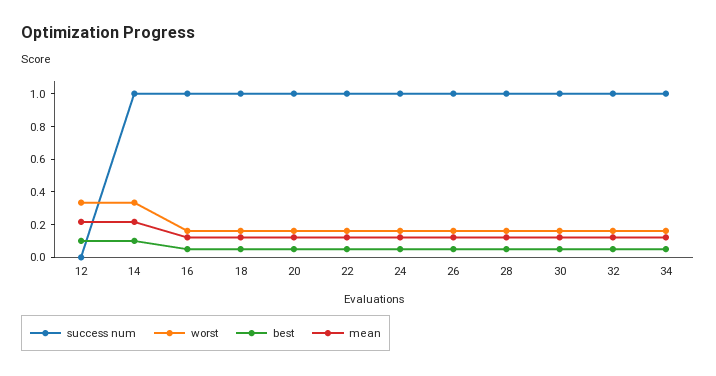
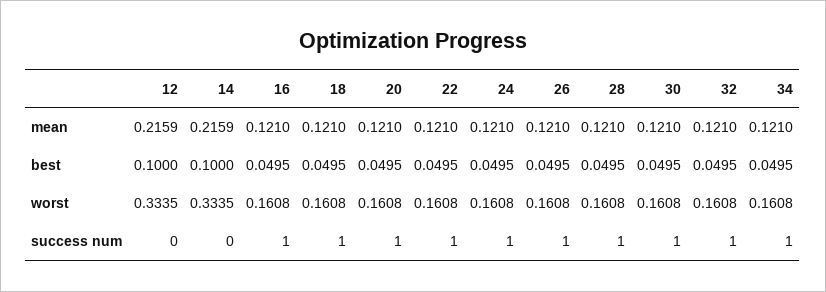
  {
    "success num": {
      "12": 0,
-     "14": 1,
+     "14": 0,
      "16": 1,
      "18": 1,
      "20": 1,
      "22": 1,
      "24": 1,
      "26": 1,
      "28": 1,
      "30": 1,
      "32": 1,
      "34": 1
    },
    "worst": {
      "12": 0.3335,
      "14": 0.3335,
      "16": 0.1608,
      "18": 0.1608,
      "20": 0.1608,
      "22": 0.1608,
      "24": 0.1608,
      "26": 0.1608,
      "28": 0.1608,
      "30": 0.1608,
      "32": 0.1608,
      "34": 0.1608
    },
    "best": {
      "12": 0.1,
      "14": 0.1,
      "16": 0.0495,
      "18": 0.0495,
      "20": 0.0495,
      "22": 0.0495,
      "24": 0.0495,
      "26": 0.0495,
      "28": 0.0495,
      "30": 0.0495,
      "32": 0.0495,
      "34": 0.0495
    },
    "mean": {
      "12": 0.2159,
      "14": 0.2159,
      "16": 0.121,
      "18": 0.121,
      "20": 0.121,
      "22": 0.121,
      "24": 0.121,
      "26": 0.121,
      "28": 0.121,
      "30": 0.121,
      "32": 0.121,
      "34": 0.121
    }
  }

